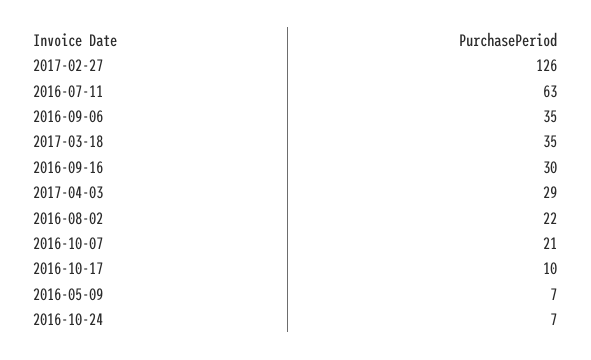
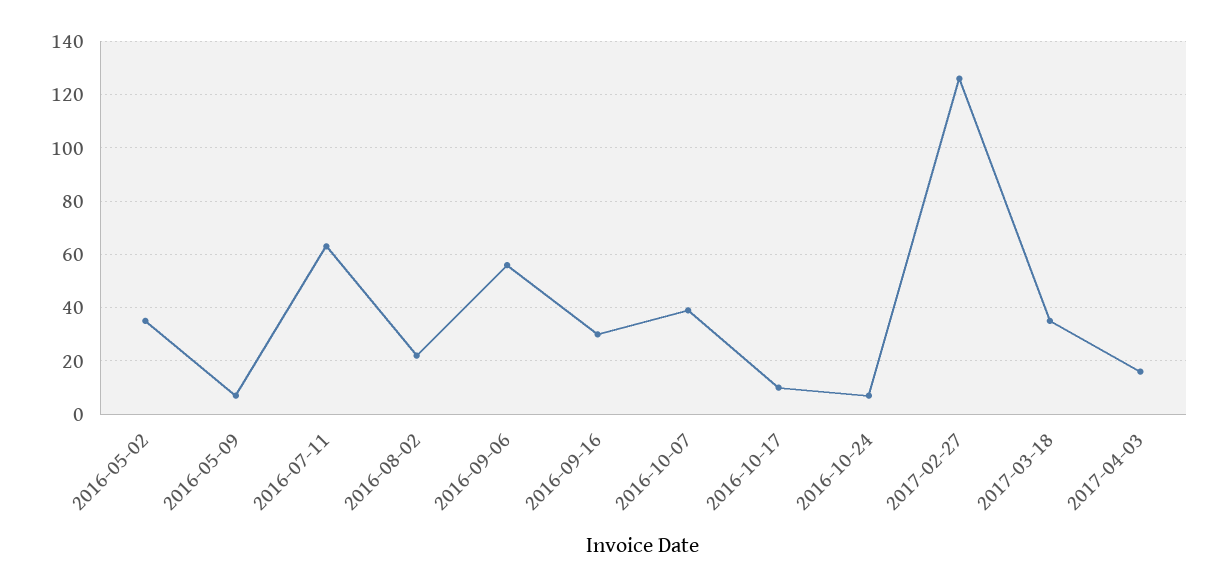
  {
    "2017-02-27": 126,
    "2016-07-11": 63,
-   "2016-09-06": 35,
+   "2016-09-06": 55,
    "2017-03-18": 35,
    "2016-09-16": 30,
-   "2017-04-03": 29,
+   "2017-04-03": 15,
    "2016-08-02": 22,
-   "2016-10-07": 21,
+   "2016-10-07": 40,
    "2016-10-17": 10,
    "2016-05-09": 7,
-   "2016-10-24": 7
+   "2016-10-24": 7,
+   "2016-05-02": 35
  }

